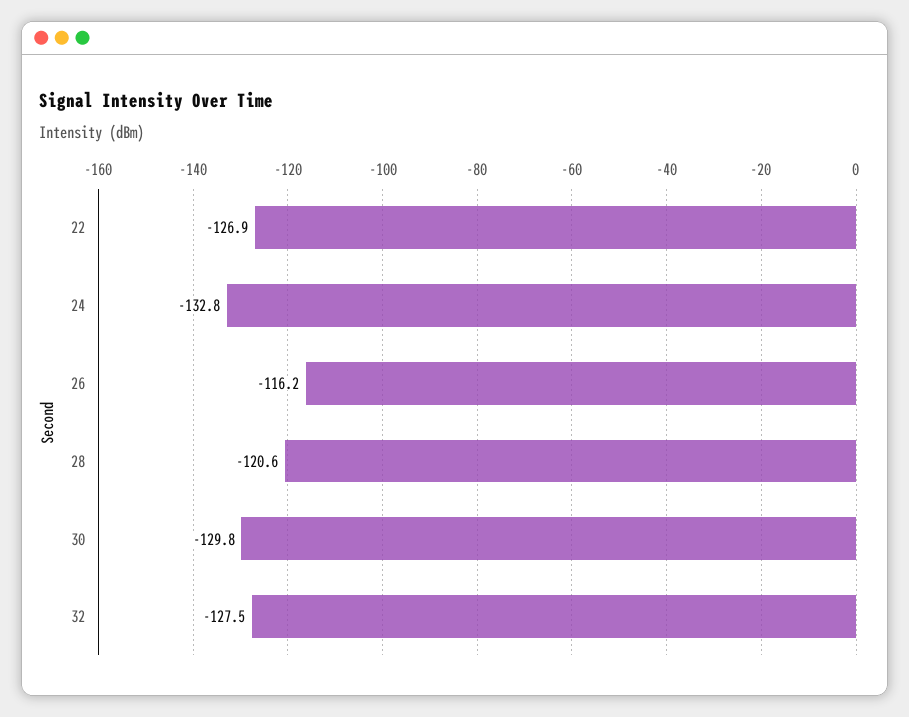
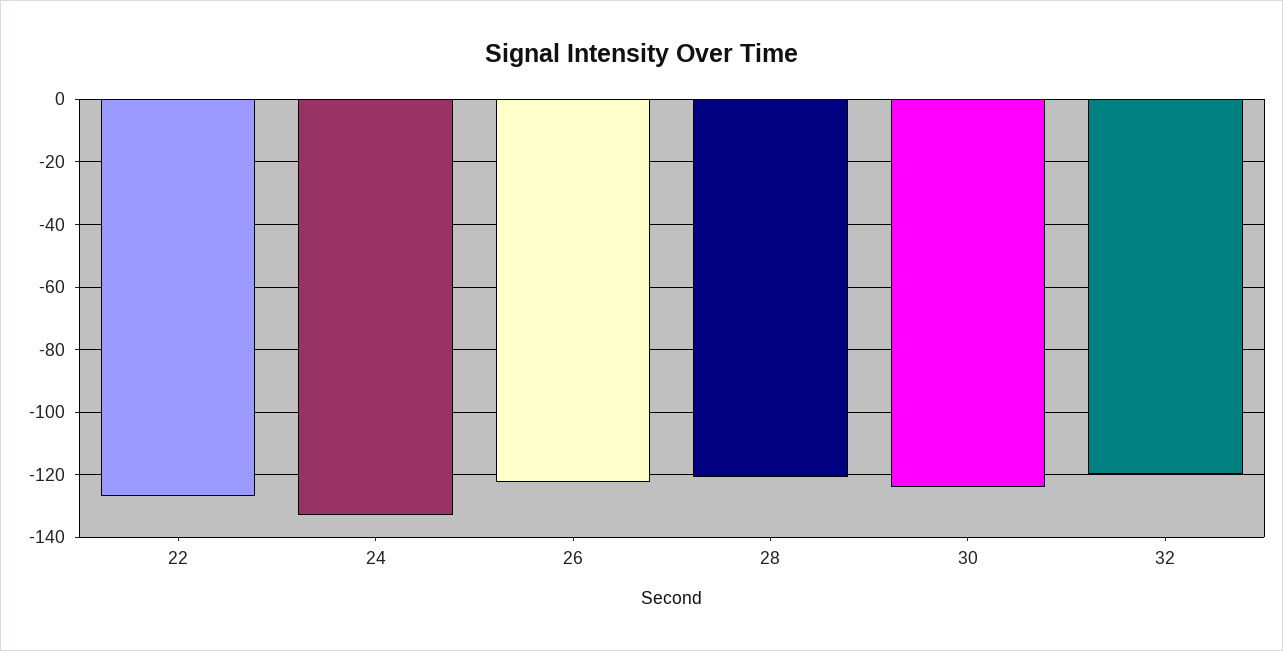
  {
    "22": -126.9,
    "24": -132.8,
-   "26": -116.2,
+   "26": -122,
    "28": -120.6,
-   "30": -129.8,
+   "30": -124,
-   "32": -127.5
+   "32": -120
  }

